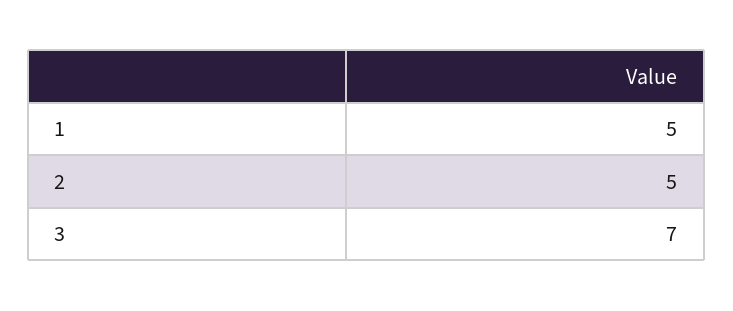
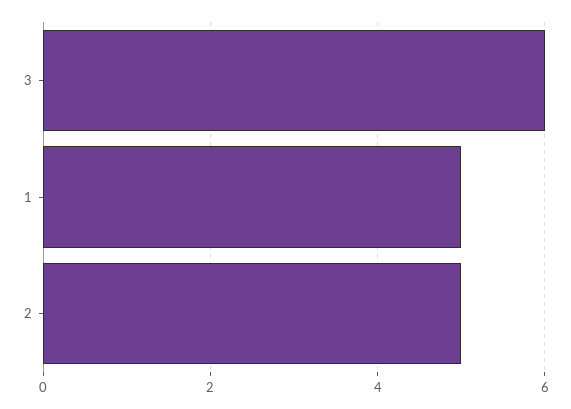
  {
    "1": 5,
    "2": 5,
-   "3": 7
+   "3": 6
  }

